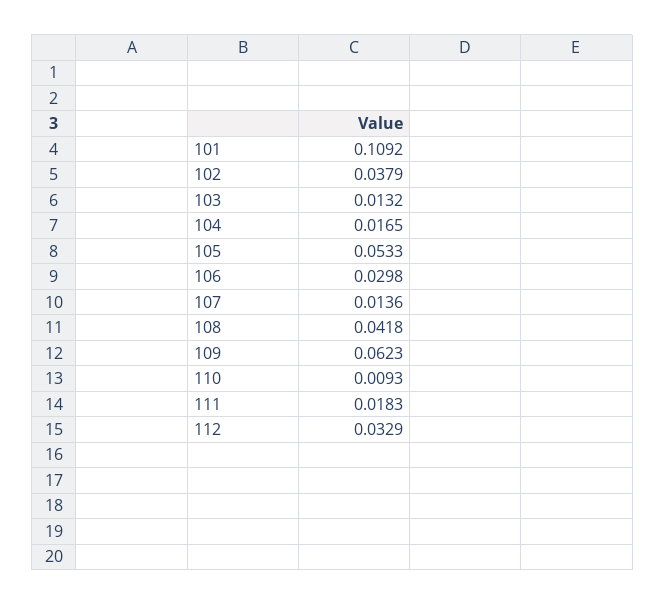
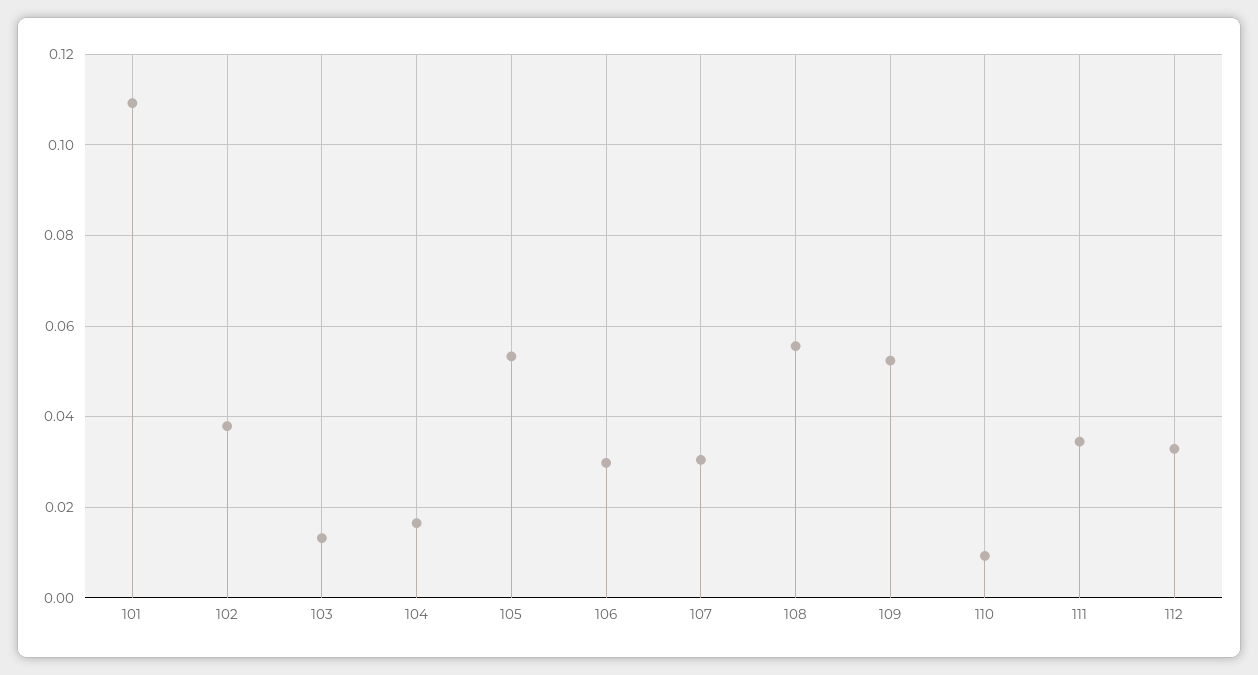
  {
    "101": 0.1092,
    "102": 0.0379,
    "103": 0.0132,
    "104": 0.0165,
    "105": 0.0533,
    "106": 0.0298,
-   "107": 0.0136,
+   "107": 0.03,
-   "108": 0.0418,
+   "108": 0.056,
-   "109": 0.0623,
+   "109": 0.052,
    "110": 0.0093,
-   "111": 0.0183,
+   "111": 0.034,
    "112": 0.0329
  }

